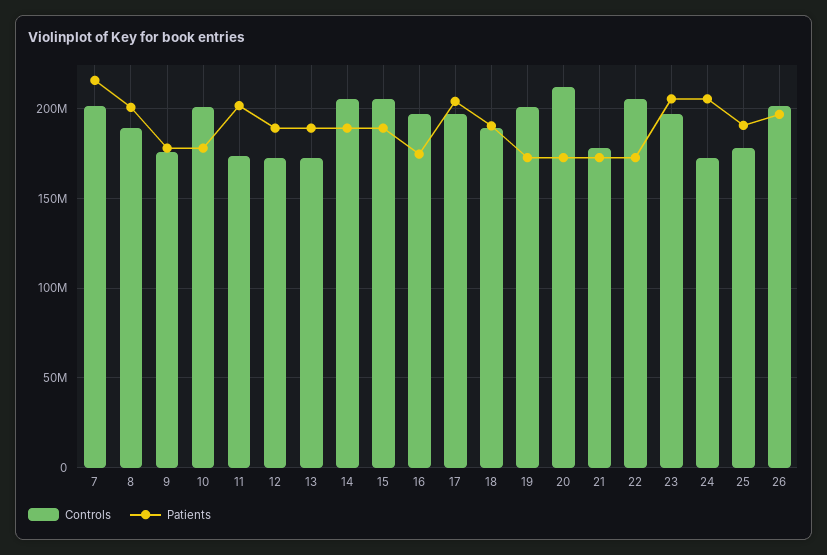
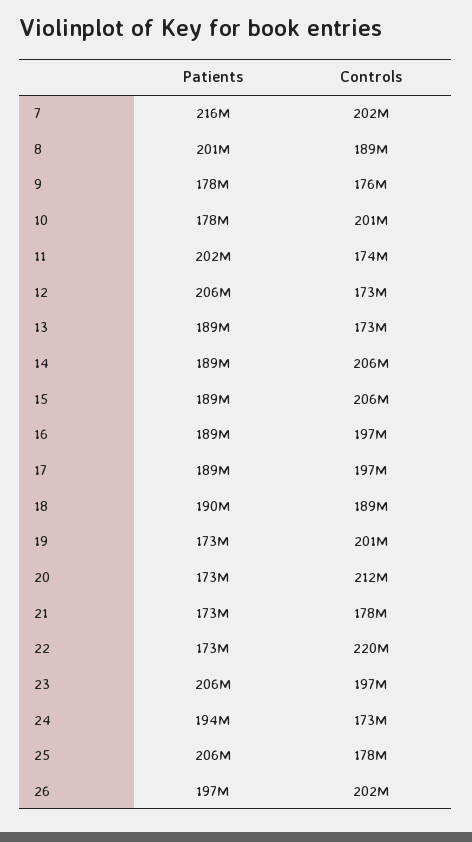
  {
    "Controls": {
      "7": 202000000,
      "8": 189000000,
      "9": 176000000,
      "10": 201000000,
      "11": 174000000,
      "12": 173000000,
      "13": 173000000,
      "14": 206000000,
      "15": 206000000,
      "16": 197000000,
      "17": 197000000,
      "18": 189000000,
      "19": 201000000,
      "20": 212000000,
      "21": 178000000,
-     "22": 205000000,
+     "22": 220000000,
      "23": 197000000,
      "24": 173000000,
      "25": 178000000,
      "26": 202000000
    },
    "Patients": {
      "7": 216000000,
      "8": 201000000,
      "9": 178000000,
      "10": 178000000,
      "11": 202000000,
-     "12": 190000000,
+     "12": 206000000,
      "13": 189000000,
      "14": 189000000,
      "15": 189000000,
-     "16": 175000000,
+     "16": 189000000,
-     "17": 205000000,
+     "17": 189000000,
      "18": 190000000,
      "19": 173000000,
      "20": 173000000,
      "21": 173000000,
      "22": 173000000,
      "23": 206000000,
-     "24": 205000000,
+     "24": 194000000,
-     "25": 190000000,
+     "25": 206000000,
      "26": 197000000
    }
  }

